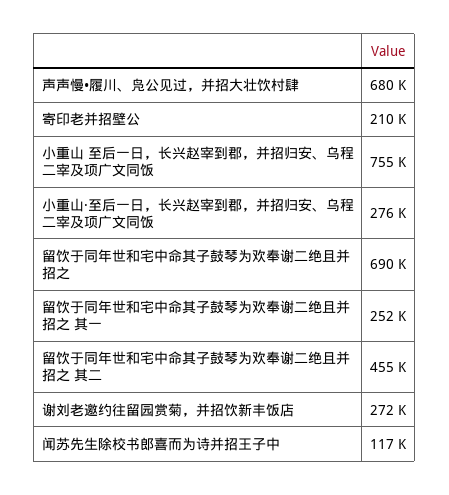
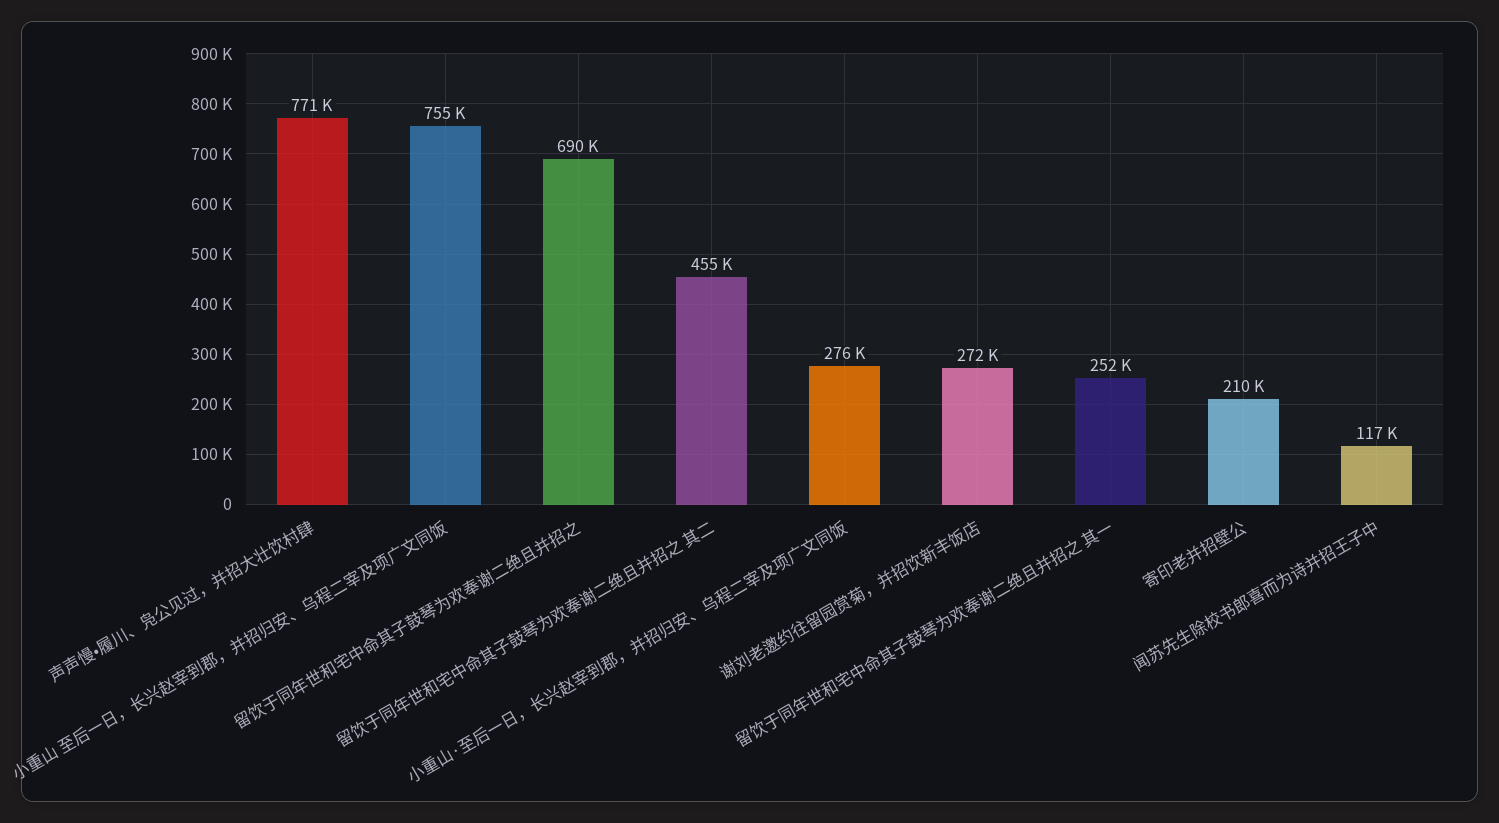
  {
-   "声声慢•履川、凫公见过，并招大壮饮村肆": 680000,
+   "声声慢•履川、凫公见过，并招大壮饮村肆": 771000,
    "寄印老并招壁公": 210000,
    "小重山 至后一日，长兴赵宰到郡，并招归安、乌程二宰及项广文同饭": 755000,
    "小重山·至后一日，长兴赵宰到郡，并招归安、乌程二宰及项广文同饭": 276000,
    "留饮于同年世和宅中命其子鼓琴为欢奉谢二绝且并招之": 690000,
    "留饮于同年世和宅中命其子鼓琴为欢奉谢二绝且并招之 其一": 252000,
    "留饮于同年世和宅中命其子鼓琴为欢奉谢二绝且并招之 其二": 455000,
    "谢刘老邀约往留园赏菊，并招饮新丰饭店": 272000,
    "闻苏先生除校书郎喜而为诗并招王子中": 117000
  }

